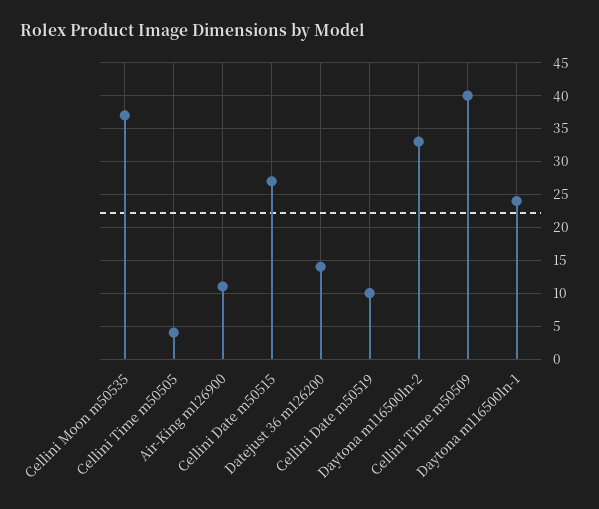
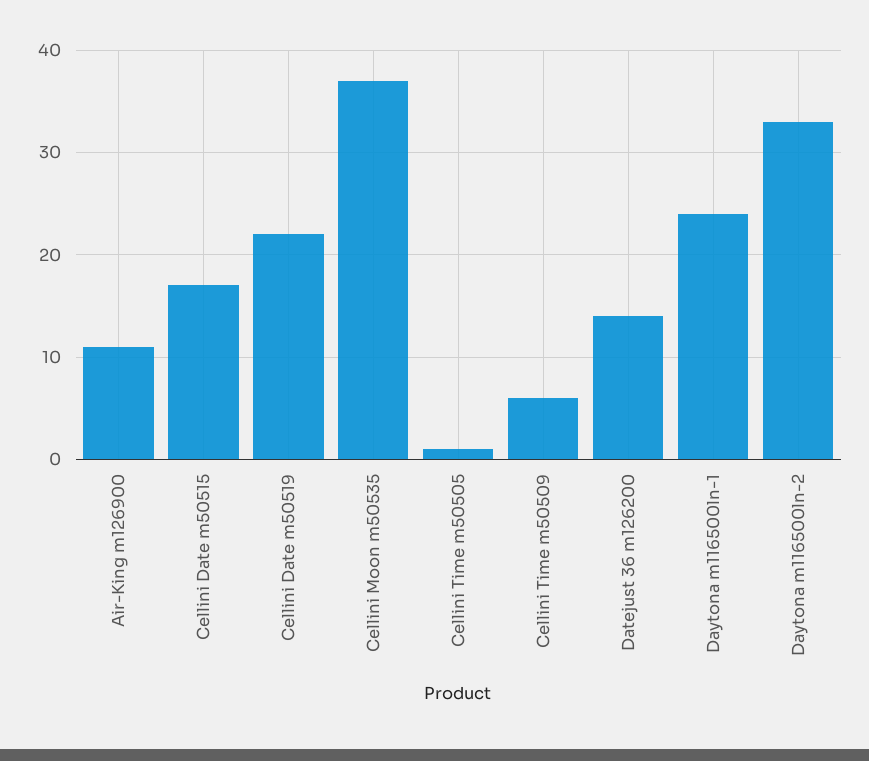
  {
    "Cellini Moon m50535": 37,
-   "Cellini Time m50505": 4,
+   "Cellini Time m50505": 1,
    "Air-King m126900": 11,
-   "Cellini Date m50515": 27,
+   "Cellini Date m50515": 17,
    "Datejust 36 m126200": 14,
-   "Cellini Date m50519": 10,
+   "Cellini Date m50519": 22,
    "Daytona m116500ln-2": 33,
-   "Cellini Time m50509": 40,
+   "Cellini Time m50509": 6,
    "Daytona m116500ln-1": 24
  }

